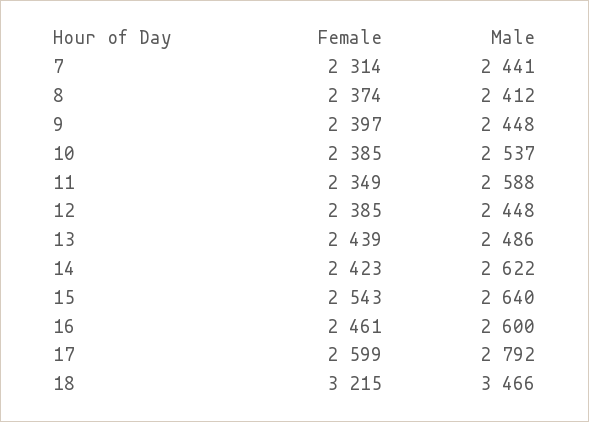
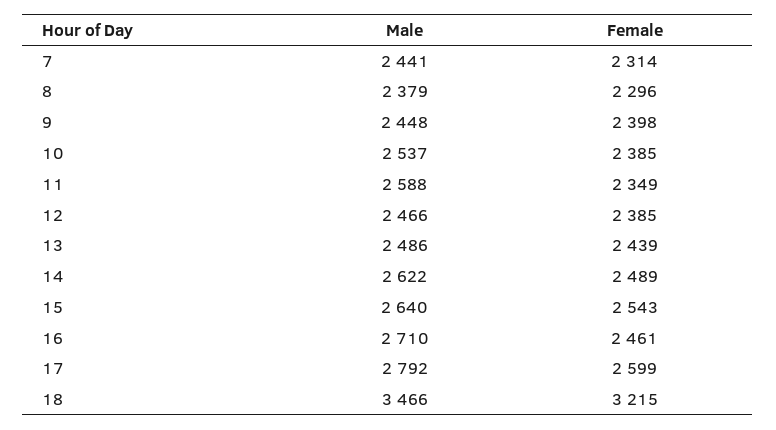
  {
    "Female": {
      "7": 2314,
-     "8": 2374,
+     "8": 2296,
-     "9": 2397,
+     "9": 2398,
      "10": 2385,
      "11": 2349,
      "12": 2385,
      "13": 2439,
-     "14": 2423,
+     "14": 2489,
      "15": 2543,
      "16": 2461,
      "17": 2599,
      "18": 3215
    },
    "Male": {
      "7": 2441,
-     "8": 2412,
+     "8": 2379,
      "9": 2448,
      "10": 2537,
      "11": 2588,
-     "12": 2448,
+     "12": 2466,
      "13": 2486,
      "14": 2622,
      "15": 2640,
-     "16": 2600,
+     "16": 2710,
      "17": 2792,
      "18": 3466
    }
  }

